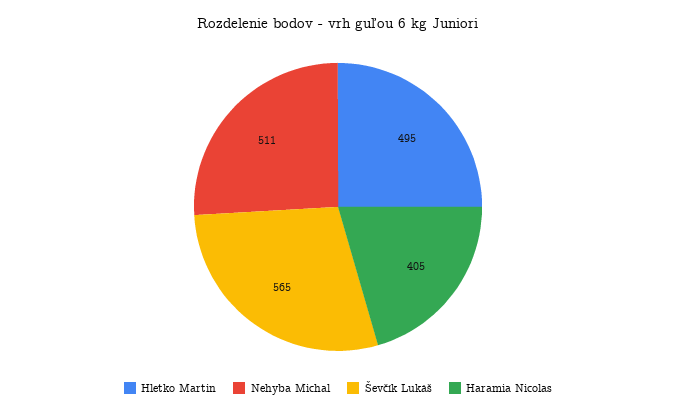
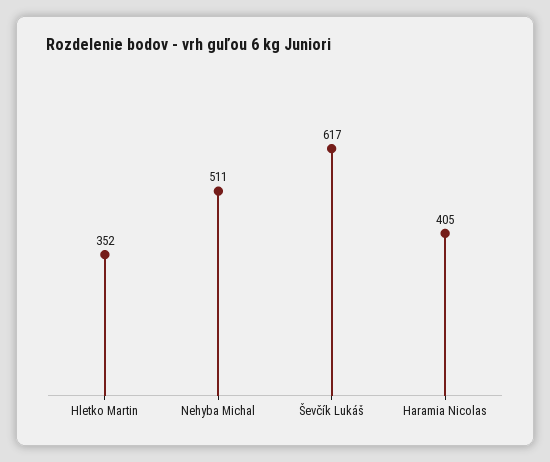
  {
-   "Hletko Martin": 495,
+   "Hletko Martin": 352,
    "Nehyba Michal": 511,
-   "Ševčík Lukáš": 565,
+   "Ševčík Lukáš": 617,
    "Haramia Nicolas": 405
  }

